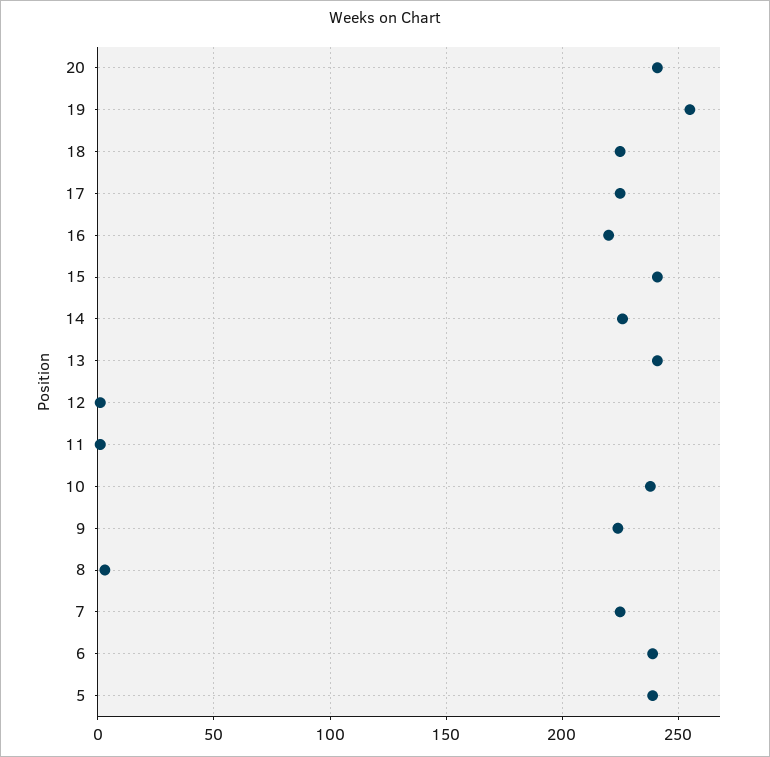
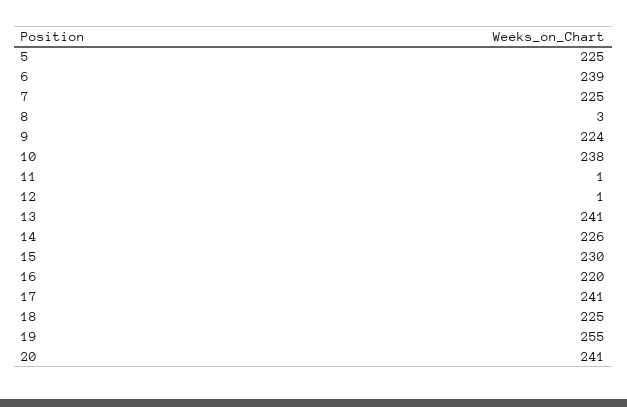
  {
    "20": 241,
    "19": 255,
    "18": 225,
-   "17": 225,
+   "17": 241,
    "16": 220,
-   "15": 240,
+   "15": 230,
    "14": 226,
    "13": 241,
    "12": 1,
    "11": 1,
    "10": 238,
    "9": 224,
    "8": 3,
    "7": 225,
    "6": 239,
-   "5": 240
+   "5": 225
  }

